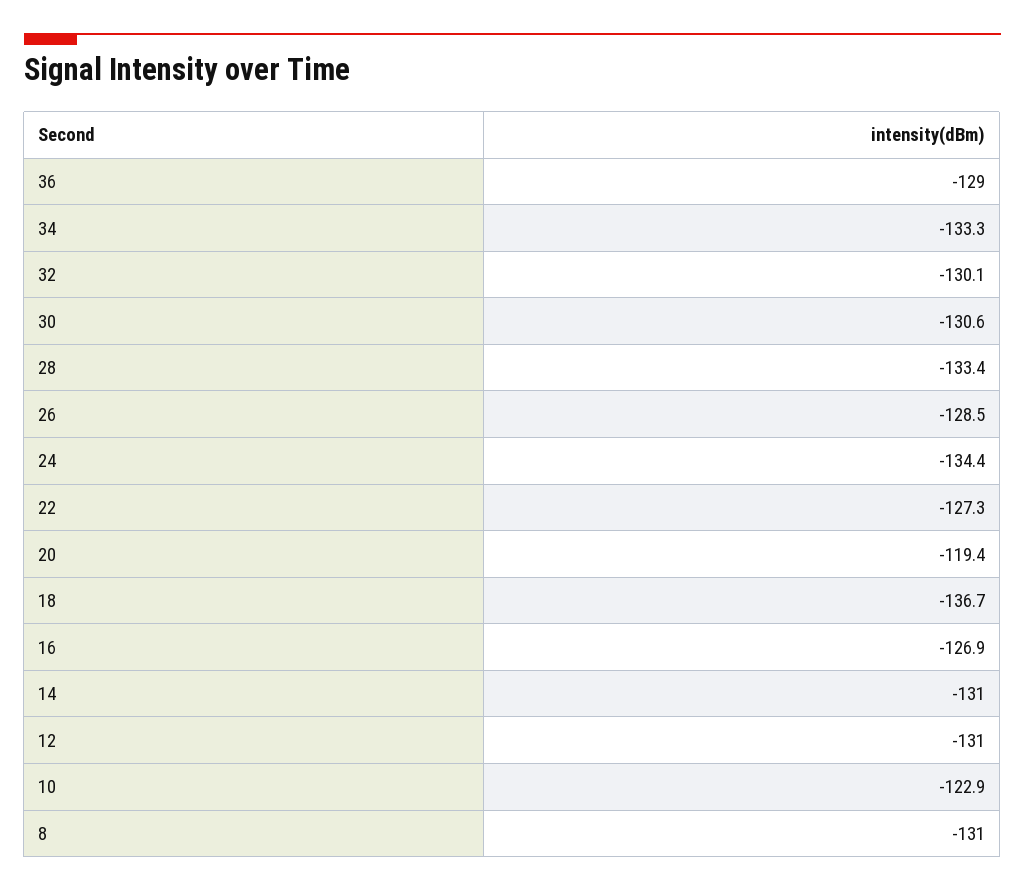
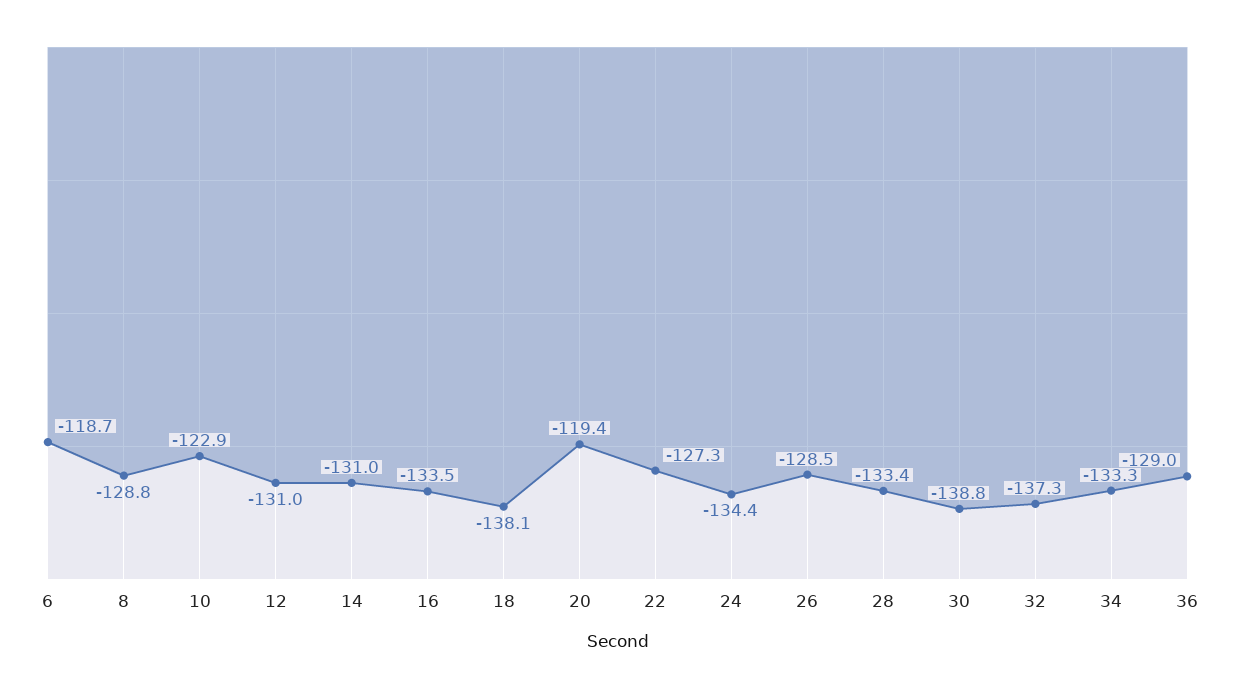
  {
    "36": -129,
    "34": -133.3,
-   "32": -130.1,
+   "32": -137.3,
-   "30": -130.6,
+   "30": -138.8,
    "28": -133.4,
    "26": -128.5,
    "24": -134.4,
    "22": -127.3,
    "20": -119.4,
-   "18": -136.7,
+   "18": -138.1,
-   "16": -126.9,
+   "16": -133.5,
    "14": -131,
    "12": -131,
    "10": -122.9,
-   "8": -131
+   "8": -128.8,
+   "6": -118.7
  }

